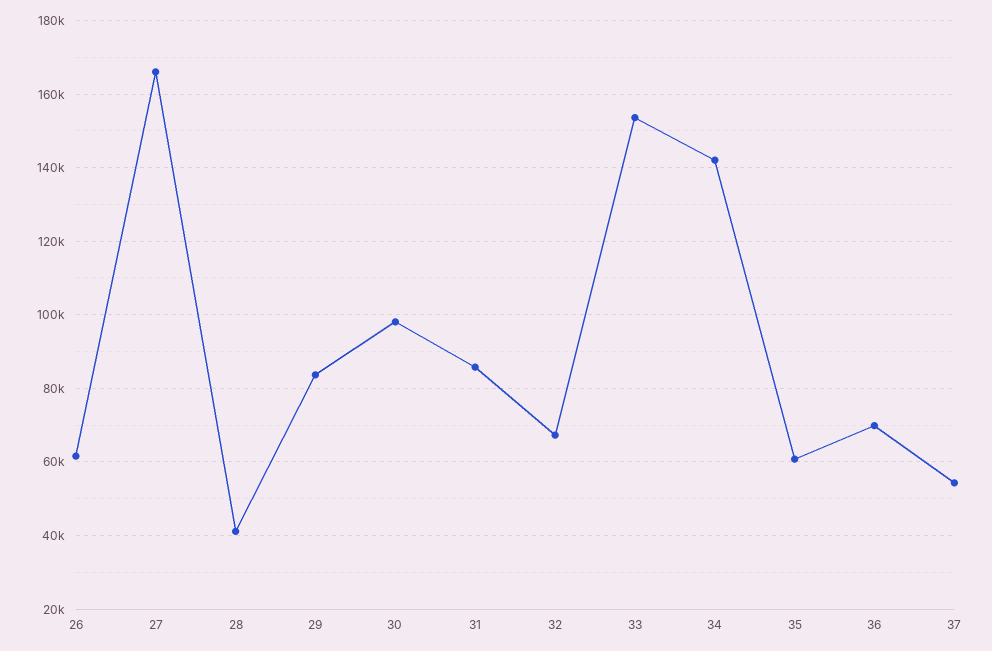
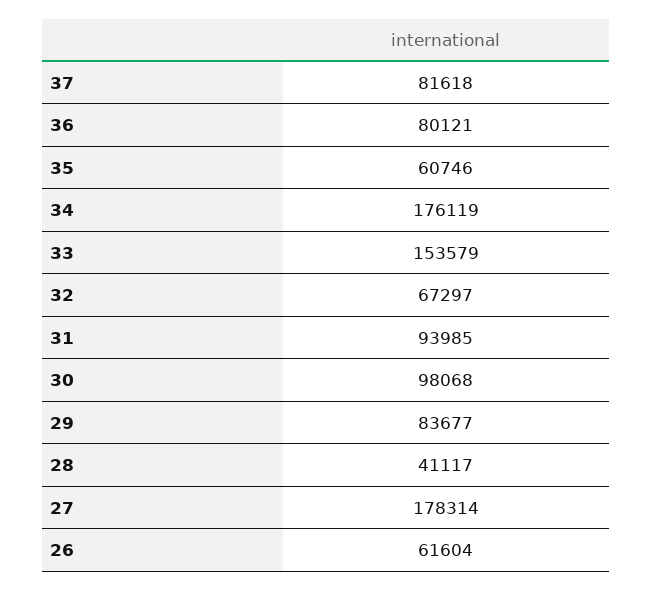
  {
    "26": 61604,
-   "27": 166000,
+   "27": 178314,
    "28": 41117,
    "29": 83677,
    "30": 98068,
-   "31": 86000,
+   "31": 93985,
    "32": 67297,
    "33": 153579,
-   "34": 142000,
+   "34": 176119,
    "35": 60746,
-   "36": 70000,
+   "36": 80121,
-   "37": 54000
+   "37": 81618
  }

